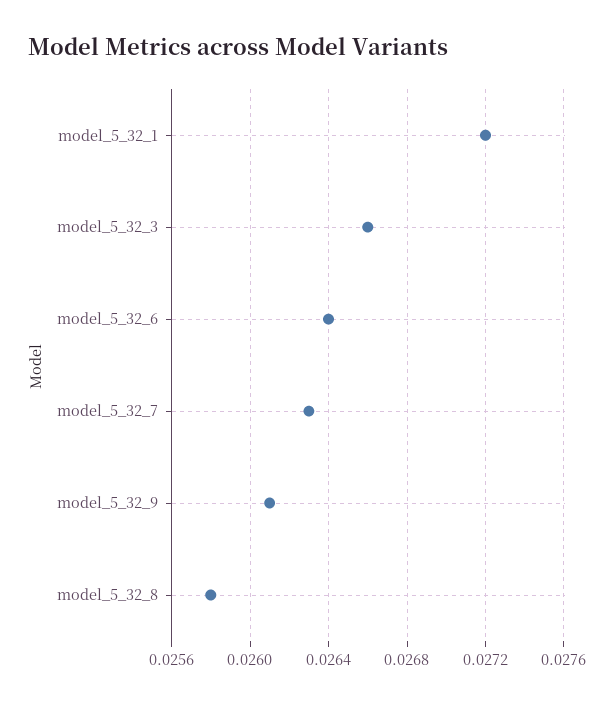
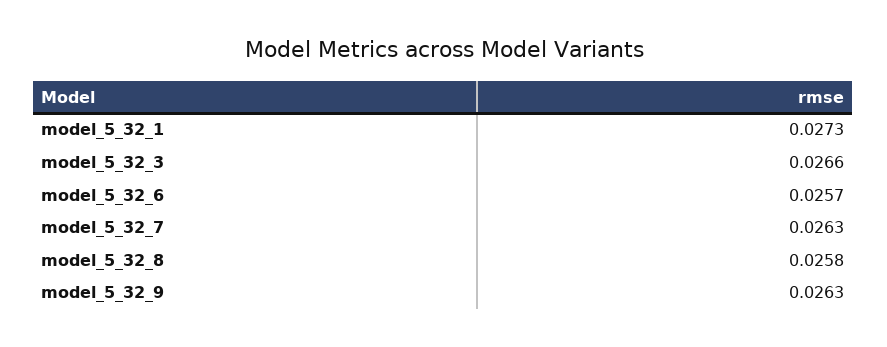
  {
-   "model_5_32_1": 0.0272,
+   "model_5_32_1": 0.0273,
    "model_5_32_3": 0.0266,
-   "model_5_32_6": 0.0264,
+   "model_5_32_6": 0.0257,
    "model_5_32_7": 0.0263,
-   "model_5_32_9": 0.0261,
+   "model_5_32_9": 0.0263,
    "model_5_32_8": 0.0258
  }

